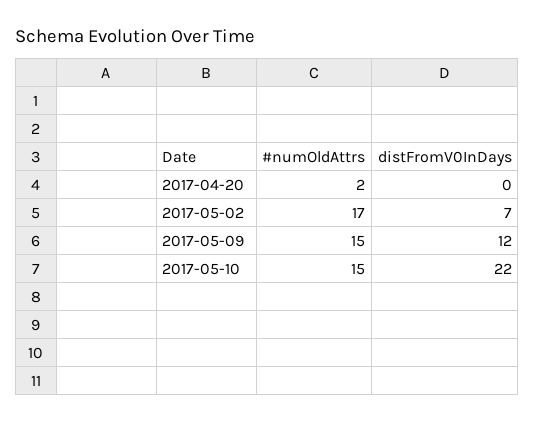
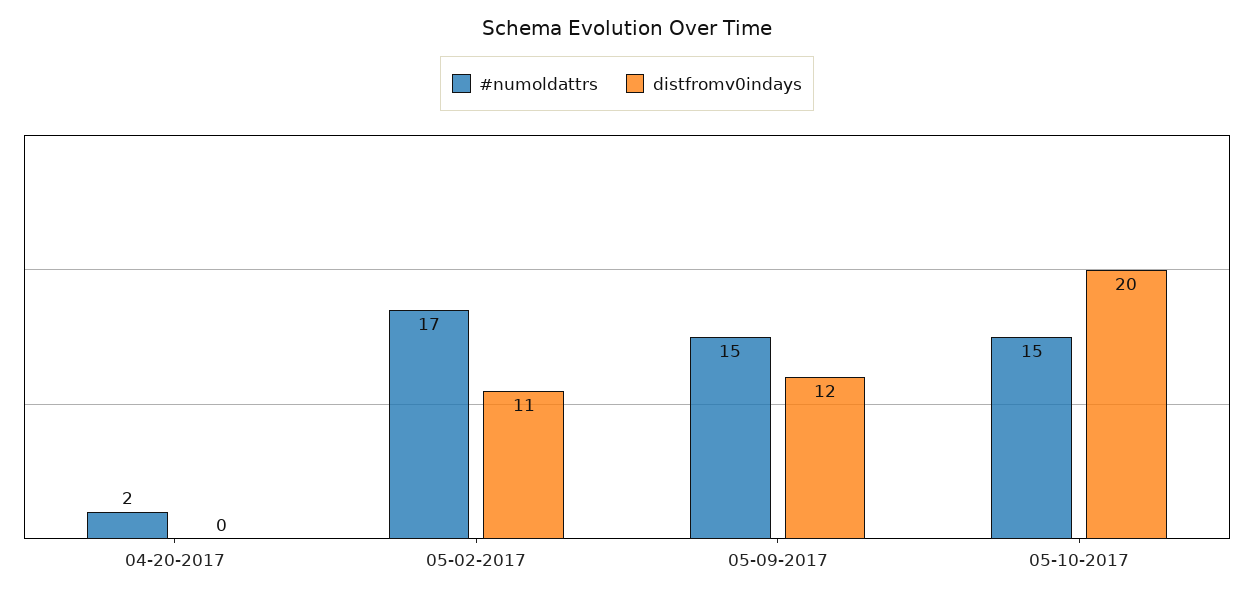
  {
    "#numOldAttrs": {
      "2017-04-20": 2,
      "2017-05-02": 17,
      "2017-05-09": 15,
      "2017-05-10": 15
    },
    "distFromV0InDays": {
      "2017-04-20": 0,
-     "2017-05-02": 7,
+     "2017-05-02": 11,
      "2017-05-09": 12,
-     "2017-05-10": 22
+     "2017-05-10": 20
    }
  }

